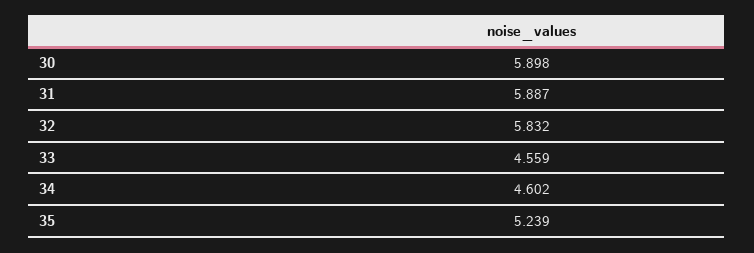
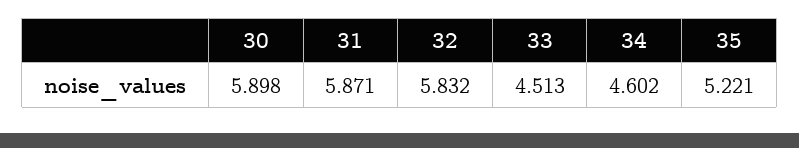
  {
    "30": 5.898,
-   "31": 5.887,
+   "31": 5.871,
    "32": 5.832,
-   "33": 4.559,
+   "33": 4.513,
    "34": 4.602,
-   "35": 5.239
+   "35": 5.221
  }

